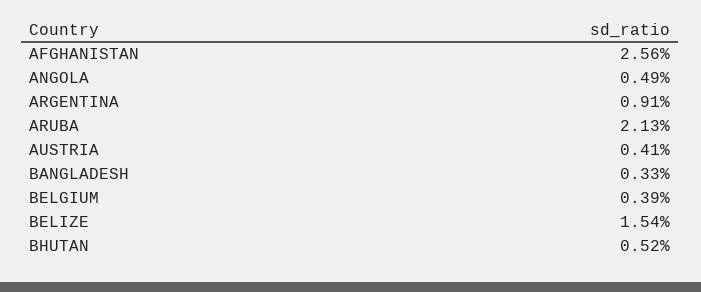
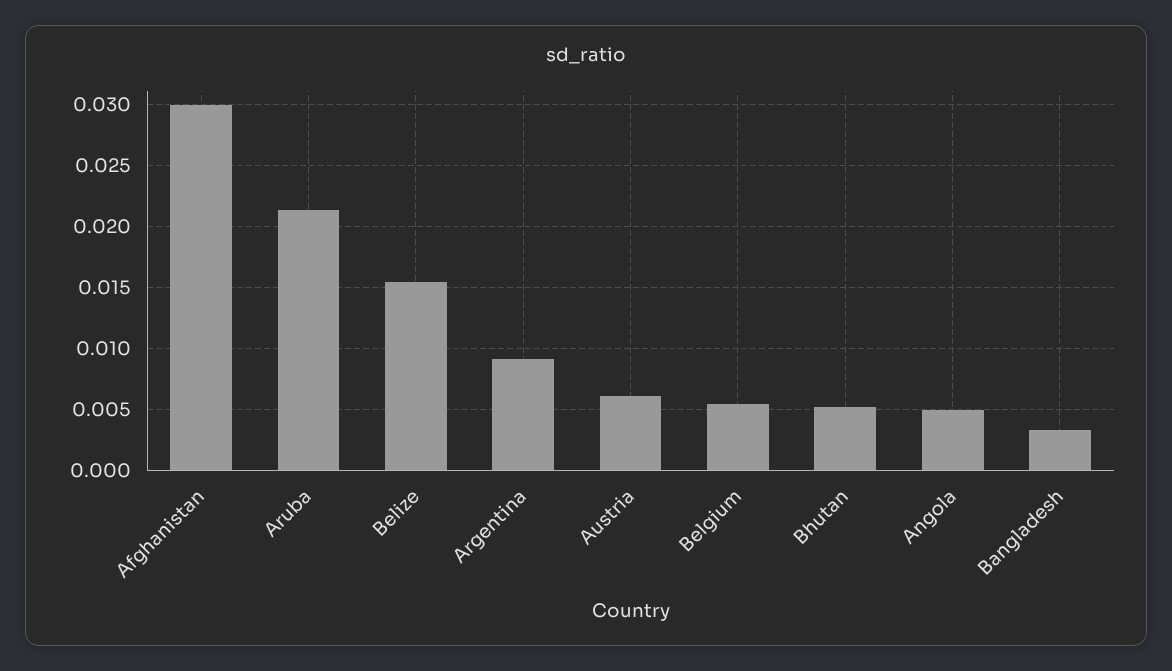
  {
-   "AFGHANISTAN": 0.0256,
+   "AFGHANISTAN": 0.03,
    "ANGOLA": 0.0049,
    "ARGENTINA": 0.0091,
    "ARUBA": 0.0213,
-   "AUSTRIA": 0.0041,
+   "AUSTRIA": 0.006,
    "BANGLADESH": 0.0033,
-   "BELGIUM": 0.0039,
+   "BELGIUM": 0.0055,
    "BELIZE": 0.0154,
    "BHUTAN": 0.0052
  }

